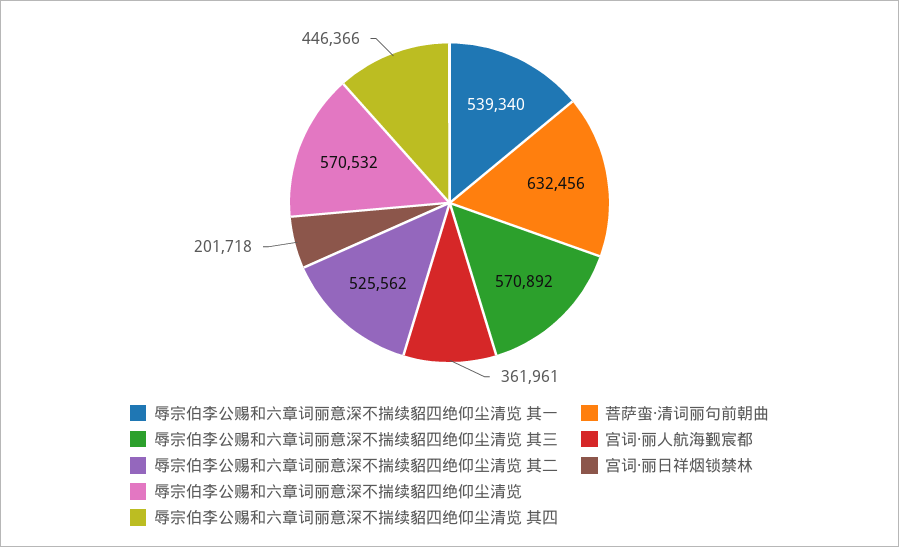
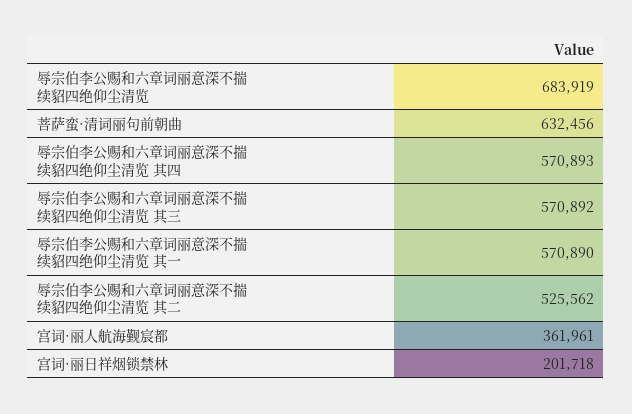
  {
-   "辱宗伯李公赐和六章词丽意深不揣续貂四绝仰尘清览 其一": 539340,
+   "辱宗伯李公赐和六章词丽意深不揣续貂四绝仰尘清览 其一": 570890,
    "菩萨蛮·清词丽句前朝曲": 632456,
    "辱宗伯李公赐和六章词丽意深不揣续貂四绝仰尘清览 其三": 570892,
    "宫词·丽人航海觐宸都": 361961,
    "辱宗伯李公赐和六章词丽意深不揣续貂四绝仰尘清览 其二": 525562,
    "宫词·丽日祥烟锁禁林": 201718,
-   "辱宗伯李公赐和六章词丽意深不揣续貂四绝仰尘清览": 570532,
+   "辱宗伯李公赐和六章词丽意深不揣续貂四绝仰尘清览": 683919,
-   "辱宗伯李公赐和六章词丽意深不揣续貂四绝仰尘清览 其四": 446366
+   "辱宗伯李公赐和六章词丽意深不揣续貂四绝仰尘清览 其四": 570893
  }

